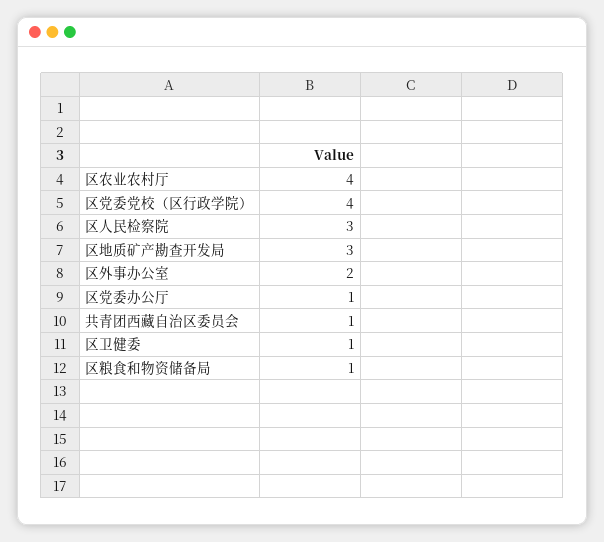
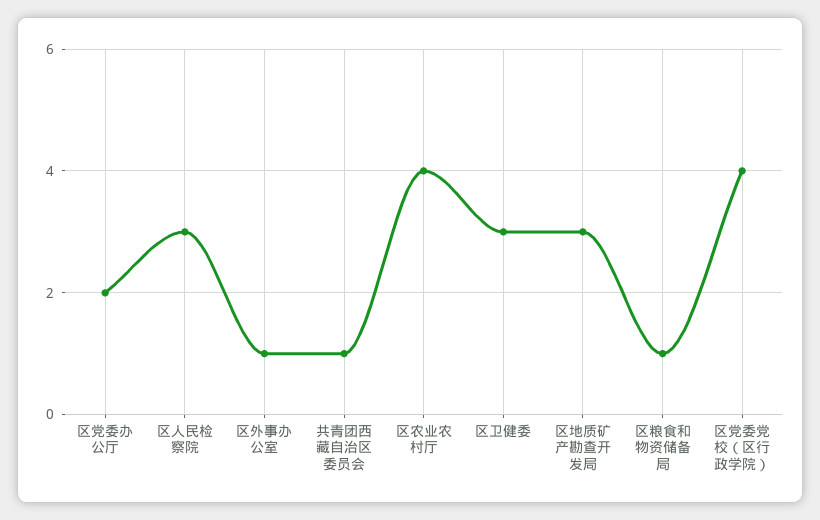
  {
    "区农业农村厅": 4,
    "区党委党校（区行政学院）": 4,
    "区人民检察院": 3,
    "区地质矿产勘查开发局": 3,
-   "区外事办公室": 2,
+   "区外事办公室": 1,
-   "区党委办公厅": 1,
+   "区党委办公厅": 2,
    "共青团西藏自治区委员会": 1,
-   "区卫健委": 1,
+   "区卫健委": 3,
    "区粮食和物资储备局": 1
  }

